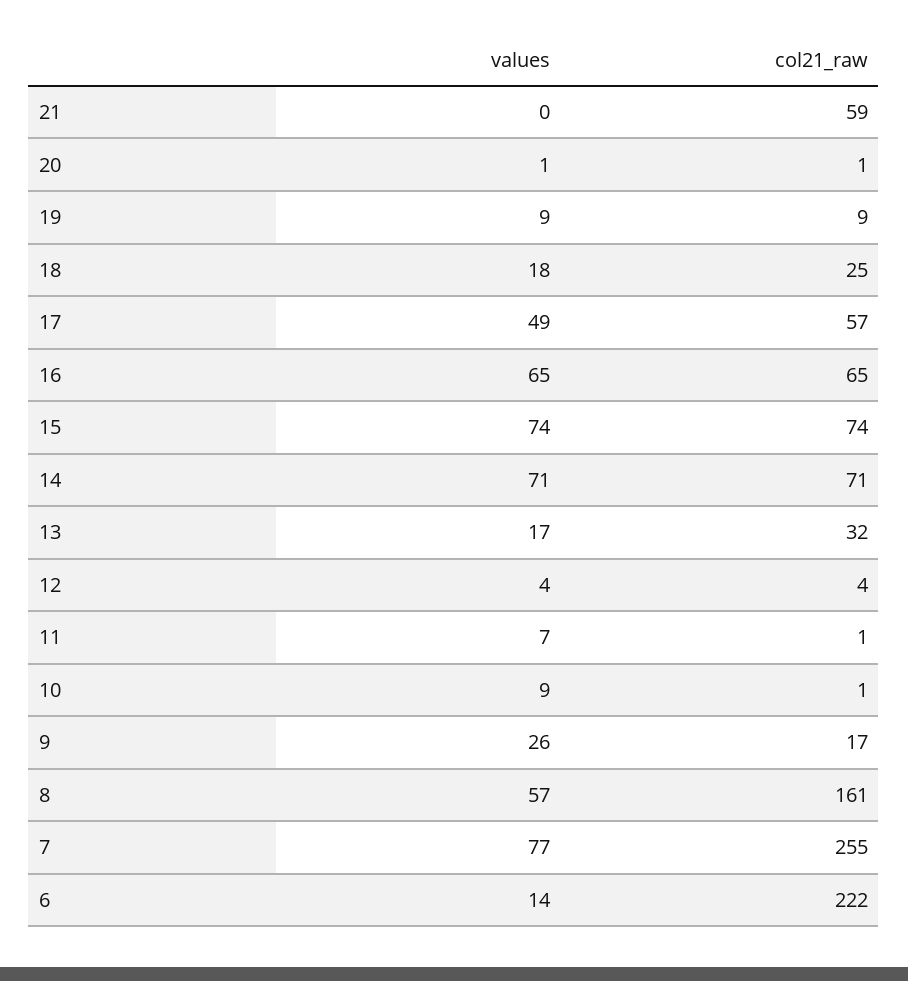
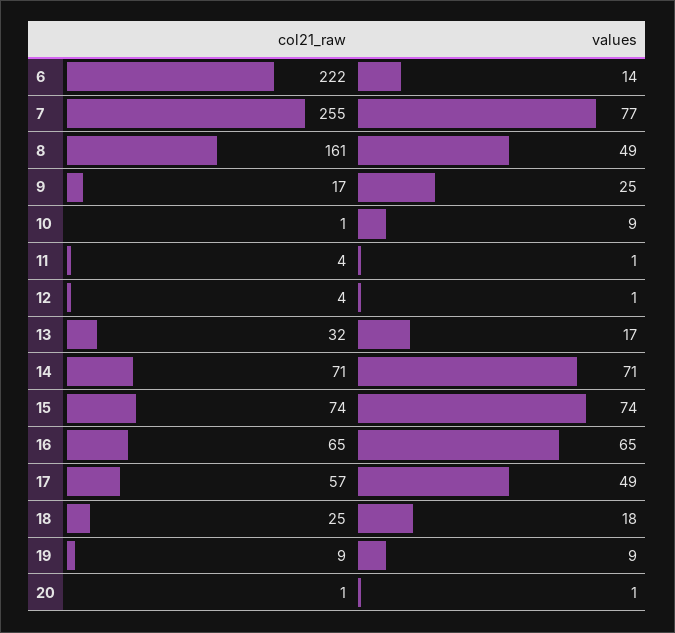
  {
    "values": {
-     "21": 0,
      "20": 1,
      "19": 9,
      "18": 18,
      "17": 49,
      "16": 65,
      "15": 74,
      "14": 71,
      "13": 17,
-     "12": 4,
+     "12": 1,
-     "11": 7,
+     "11": 1,
      "10": 9,
-     "9": 26,
+     "9": 25,
-     "8": 57,
+     "8": 49,
      "7": 77,
      "6": 14
    },
    "col21_raw": {
-     "21": 59,
      "20": 1,
      "19": 9,
      "18": 25,
      "17": 57,
      "16": 65,
      "15": 74,
      "14": 71,
      "13": 32,
      "12": 4,
-     "11": 1,
+     "11": 4,
      "10": 1,
      "9": 17,
      "8": 161,
      "7": 255,
      "6": 222
    }
  }

